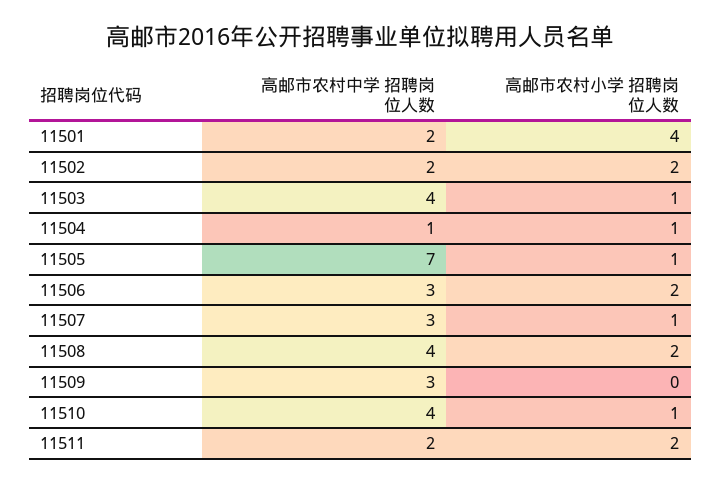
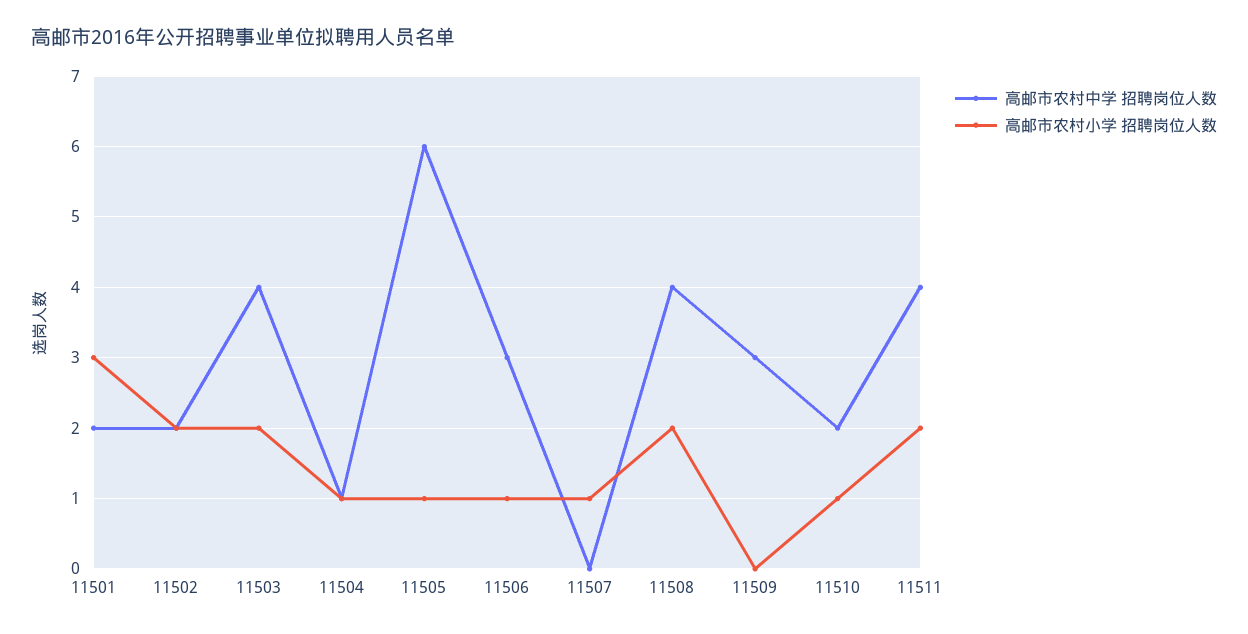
  {
    "高邮市农村中学 招聘岗位人数": {
      "11501": 2,
      "11502": 2,
      "11503": 4,
      "11504": 1,
-     "11505": 7,
+     "11505": 6,
      "11506": 3,
-     "11507": 3,
+     "11507": 0,
      "11508": 4,
      "11509": 3,
-     "11510": 4,
+     "11510": 2,
-     "11511": 2
+     "11511": 4
    },
    "高邮市农村小学 招聘岗位人数": {
-     "11501": 4,
+     "11501": 3,
      "11502": 2,
-     "11503": 1,
+     "11503": 2,
      "11504": 1,
      "11505": 1,
-     "11506": 2,
+     "11506": 1,
      "11507": 1,
      "11508": 2,
      "11509": 0,
      "11510": 1,
      "11511": 2
    }
  }

